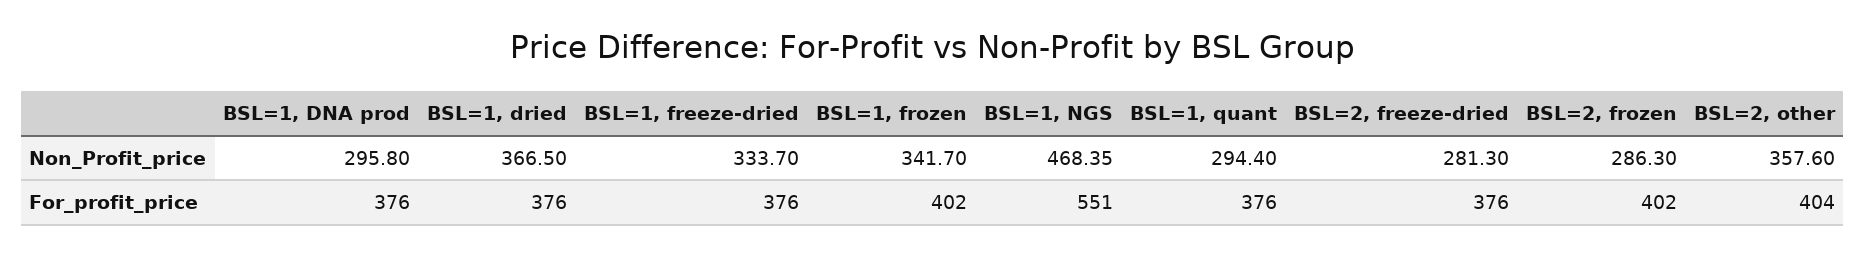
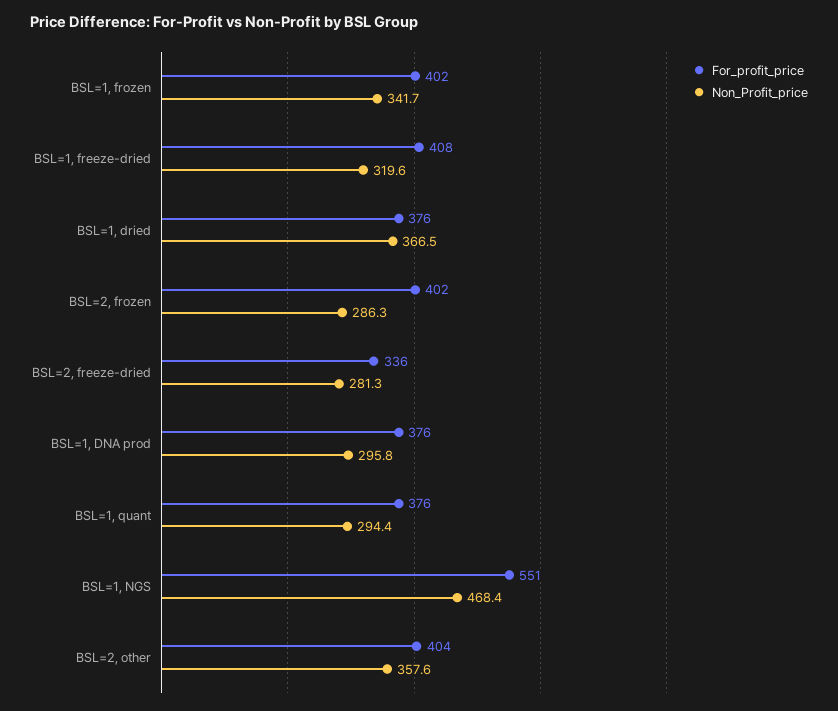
  {
    "Non_Profit_price": {
      "BSL=1, DNA prod": 295.8,
      "BSL=1, dried": 366.5,
-     "BSL=1, freeze-dried": 333.7,
+     "BSL=1, freeze-dried": 319.6,
      "BSL=1, frozen": 341.7,
      "BSL=1, NGS": 468.35,
      "BSL=1, quant": 294.4,
      "BSL=2, freeze-dried": 281.3,
      "BSL=2, frozen": 286.3,
      "BSL=2, other": 357.6
    },
    "For_profit_price": {
      "BSL=1, DNA prod": 376,
      "BSL=1, dried": 376,
-     "BSL=1, freeze-dried": 376,
+     "BSL=1, freeze-dried": 408,
      "BSL=1, frozen": 402,
      "BSL=1, NGS": 551,
      "BSL=1, quant": 376,
-     "BSL=2, freeze-dried": 376,
+     "BSL=2, freeze-dried": 336,
      "BSL=2, frozen": 402,
      "BSL=2, other": 404
    }
  }

